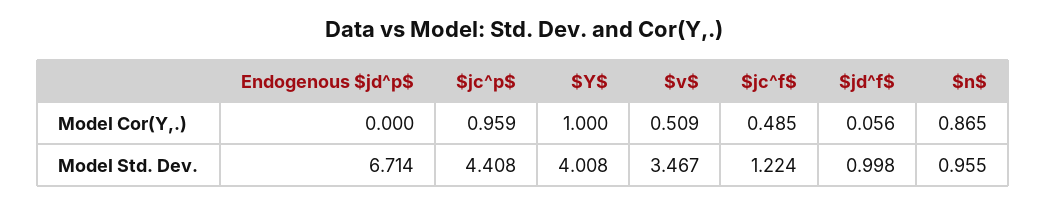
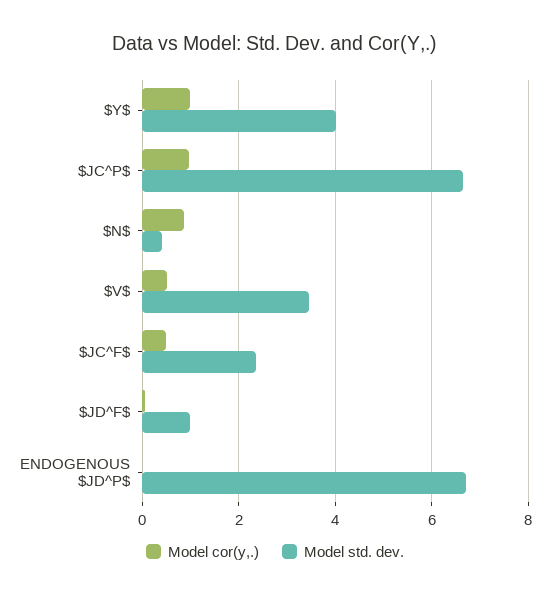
  {
    "Model Cor(Y,.)": {
      "Endogenous $jd^p$": 0,
      "$jc^p$": 0.959,
      "$Y$": 1,
      "$v$": 0.509,
      "$jc^f$": 0.485,
      "$jd^f$": 0.056,
      "$n$": 0.865
    },
    "Model Std. Dev.": {
      "Endogenous $jd^p$": 6.714,
-     "$jc^p$": 4.408,
+     "$jc^p$": 6.6,
      "$Y$": 4.008,
      "$v$": 3.467,
-     "$jc^f$": 1.224,
+     "$jc^f$": 2.4,
      "$jd^f$": 0.998,
-     "$n$": 0.955
+     "$n$": 0.4
    }
  }

